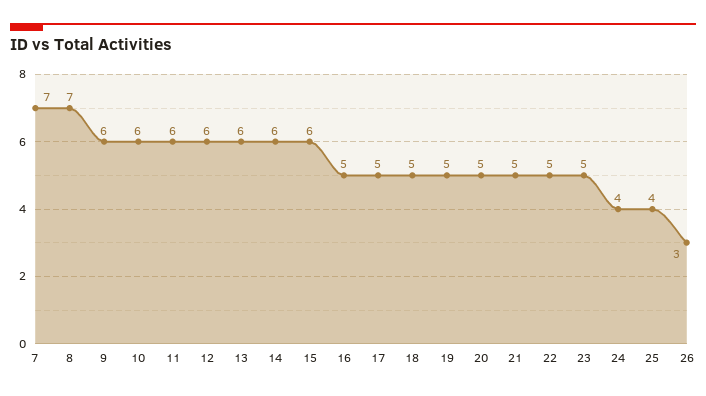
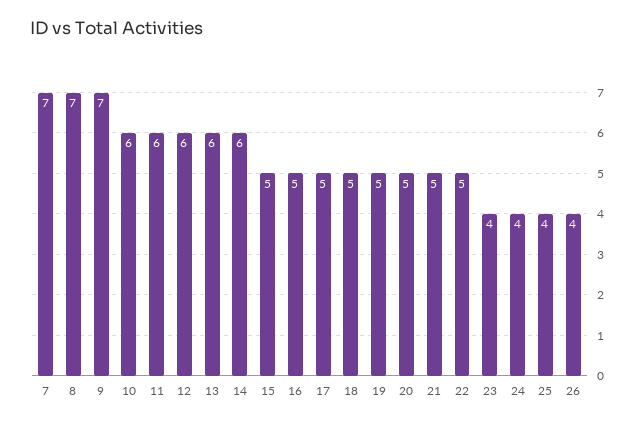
  {
    "7": 7,
    "8": 7,
-   "9": 6,
+   "9": 7,
    "10": 6,
    "11": 6,
    "12": 6,
    "13": 6,
    "14": 6,
-   "15": 6,
+   "15": 5,
    "16": 5,
    "17": 5,
    "18": 5,
    "19": 5,
    "20": 5,
    "21": 5,
    "22": 5,
-   "23": 5,
+   "23": 4,
    "24": 4,
    "25": 4,
-   "26": 3
+   "26": 4
  }

